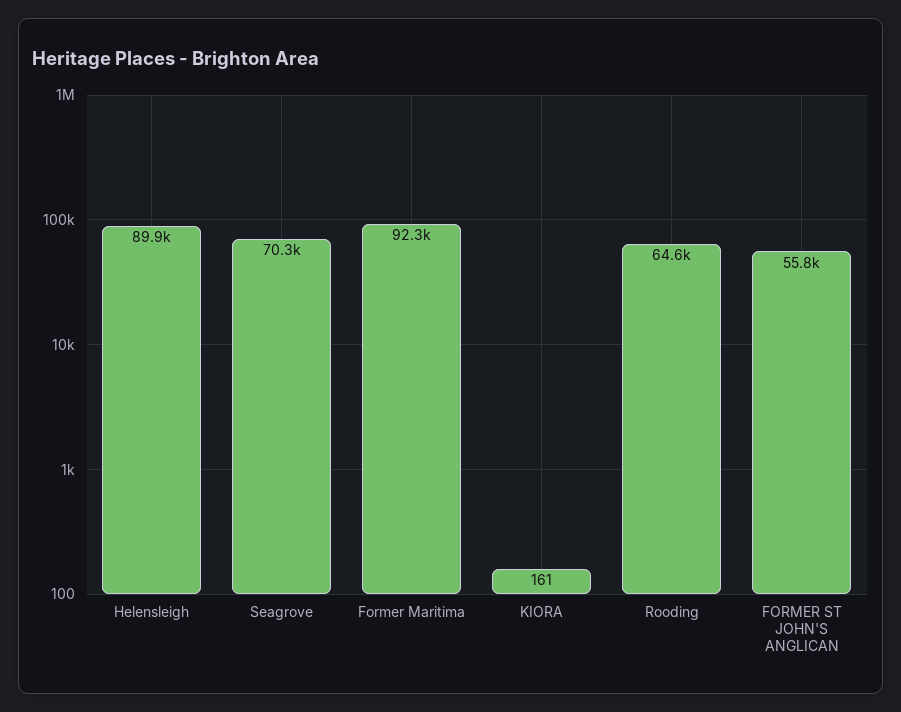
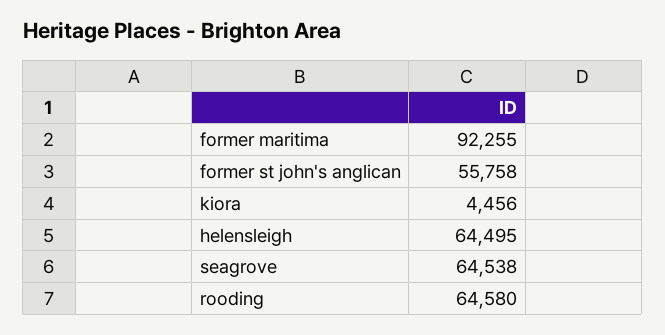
  {
-   "Helensleigh": 89900,
+   "Helensleigh": 64495,
-   "Seagrove": 70300,
+   "Seagrove": 64538,
    "Former Maritima": 92255,
-   "KIORA": 161,
+   "KIORA": 4456,
    "Rooding": 64580,
    "FORMER ST JOHN'S ANGLICAN": 55758
  }

